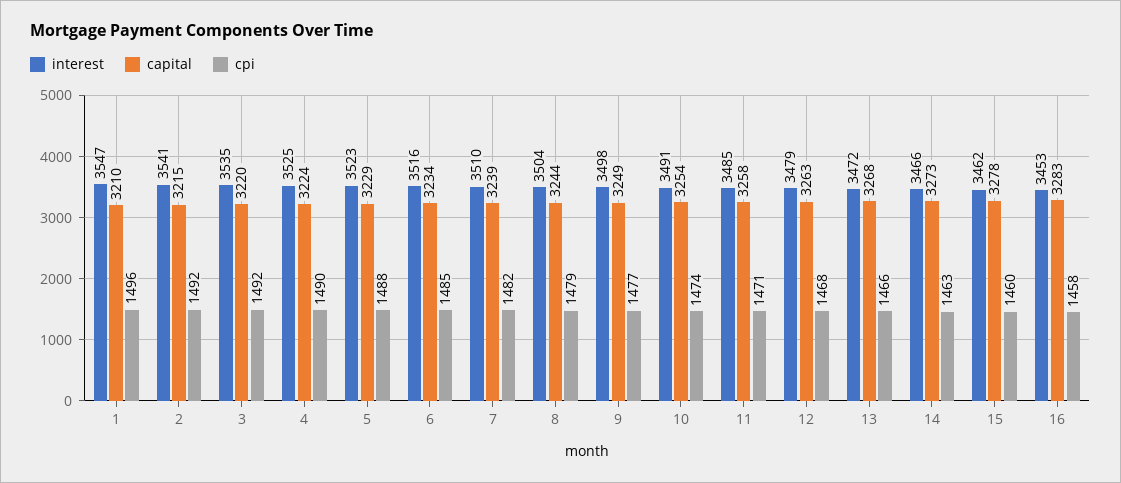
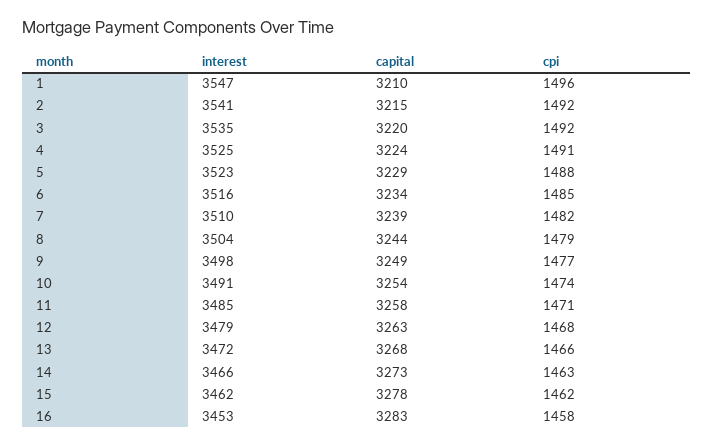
  {
    "interest": {
      "1": 3547,
      "2": 3541,
      "3": 3535,
      "4": 3525,
      "5": 3523,
      "6": 3516,
      "7": 3510,
      "8": 3504,
      "9": 3498,
      "10": 3491,
      "11": 3485,
      "12": 3479,
      "13": 3472,
      "14": 3466,
      "15": 3462,
      "16": 3453
    },
    "capital": {
      "1": 3210,
      "2": 3215,
      "3": 3220,
      "4": 3224,
      "5": 3229,
      "6": 3234,
      "7": 3239,
      "8": 3244,
      "9": 3249,
      "10": 3254,
      "11": 3258,
      "12": 3263,
      "13": 3268,
      "14": 3273,
      "15": 3278,
      "16": 3283
    },
    "cpi": {
      "1": 1496,
      "2": 1492,
      "3": 1492,
-     "4": 1490,
+     "4": 1491,
      "5": 1488,
      "6": 1485,
      "7": 1482,
      "8": 1479,
      "9": 1477,
      "10": 1474,
      "11": 1471,
      "12": 1468,
      "13": 1466,
      "14": 1463,
-     "15": 1460,
+     "15": 1462,
      "16": 1458
    }
  }

